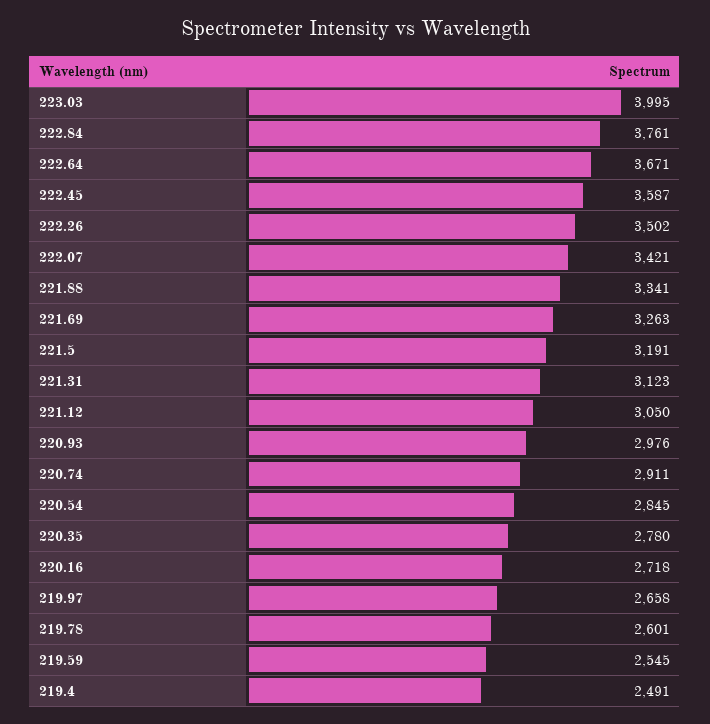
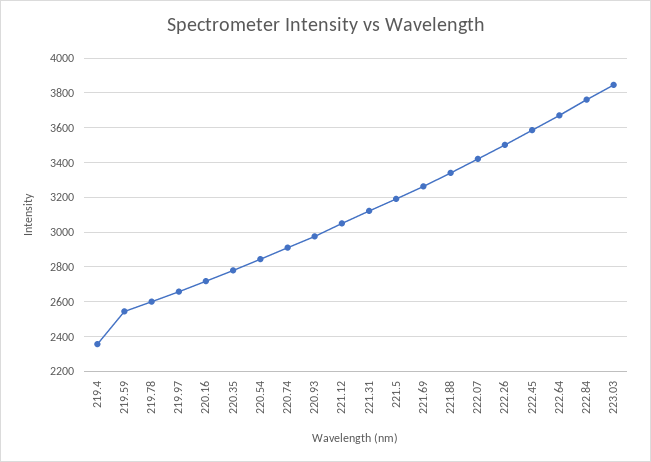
  {
-   "223.03": 3995,
+   "223.03": 3850,
    "222.84": 3761,
    "222.64": 3671,
    "222.45": 3587,
    "222.26": 3502,
    "222.07": 3421,
    "221.88": 3341,
    "221.69": 3263,
    "221.5": 3191,
    "221.31": 3123,
    "221.12": 3050,
    "220.93": 2976,
    "220.74": 2911,
    "220.54": 2845,
    "220.35": 2780,
    "220.16": 2718,
    "219.97": 2658,
    "219.78": 2601,
    "219.59": 2545,
-   "219.4": 2491
+   "219.4": 2350
  }

